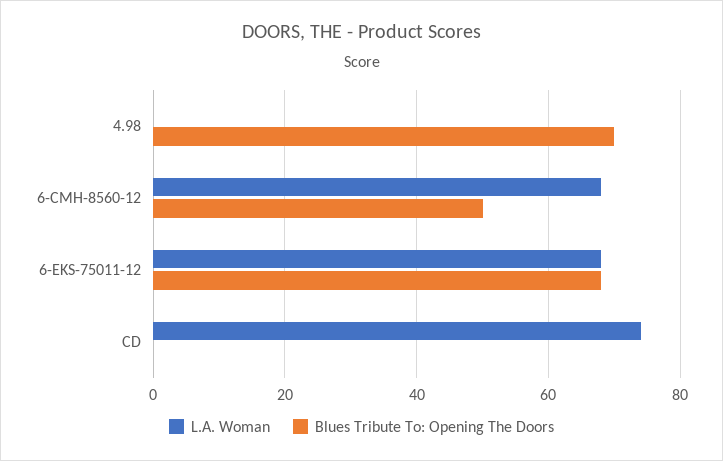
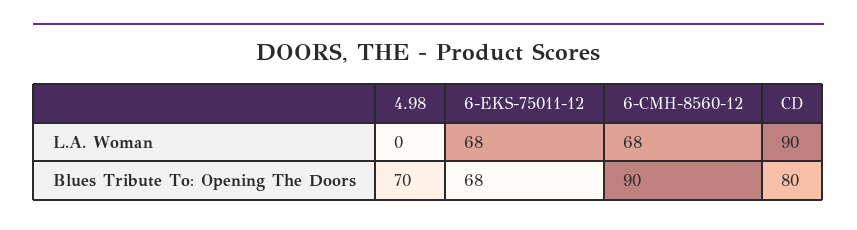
  {
    "L.A. Woman": {
      "4.98": 0,
      "6-CMH-8560-12": 68,
      "6-EKS-75011-12": 68,
-     "CD": 75
+     "CD": 90
    },
    "Blues Tribute To: Opening The Doors": {
      "4.98": 70,
-     "6-CMH-8560-12": 50,
+     "6-CMH-8560-12": 90,
      "6-EKS-75011-12": 68,
-     "CD": 0
+     "CD": 80
    }
  }

